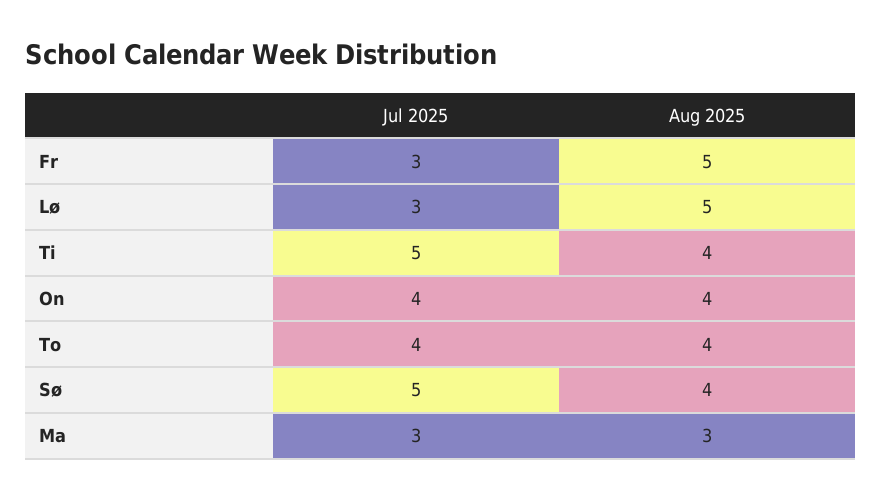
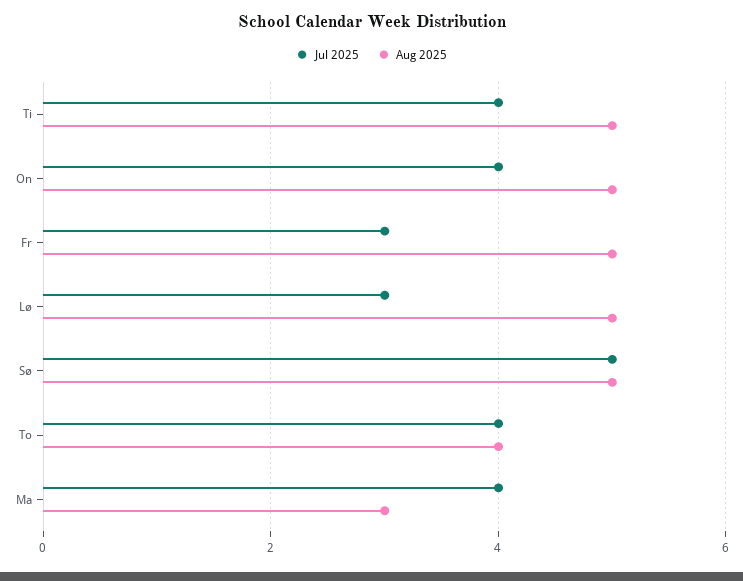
  {
    "Jul 2025": {
      "Fr": 3,
      "Lø": 3,
-     "Ti": 5,
+     "Ti": 4,
      "On": 4,
      "To": 4,
      "Sø": 5,
-     "Ma": 3
+     "Ma": 4
    },
    "Aug 2025": {
      "Fr": 5,
      "Lø": 5,
-     "Ti": 4,
+     "Ti": 5,
-     "On": 4,
+     "On": 5,
      "To": 4,
-     "Sø": 4,
+     "Sø": 5,
      "Ma": 3
    }
  }

